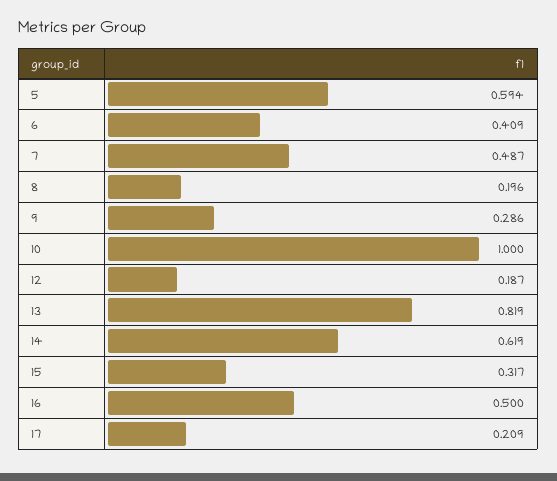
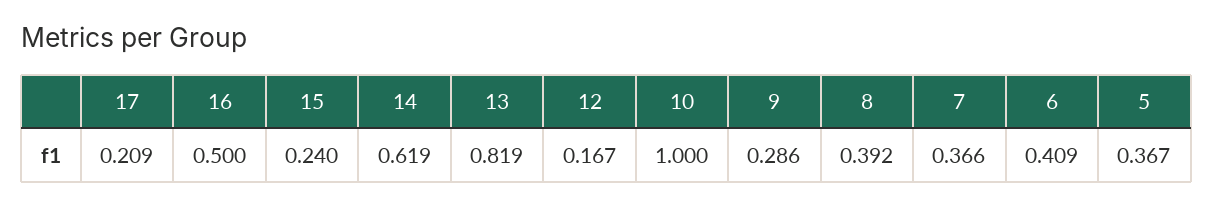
  {
-   "5": 0.594,
+   "5": 0.367,
    "6": 0.409,
-   "7": 0.487,
+   "7": 0.366,
-   "8": 0.196,
+   "8": 0.392,
    "9": 0.286,
    "10": 1,
-   "12": 0.187,
+   "12": 0.167,
    "13": 0.819,
    "14": 0.619,
-   "15": 0.317,
+   "15": 0.24,
    "16": 0.5,
    "17": 0.209
  }

